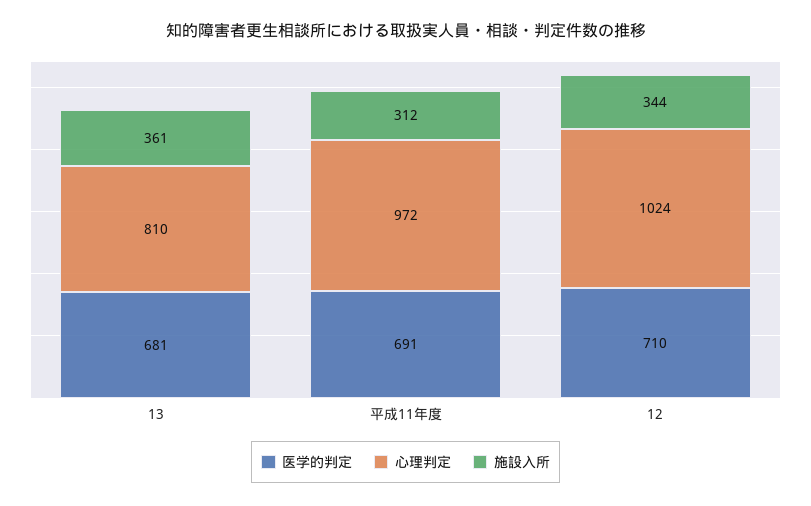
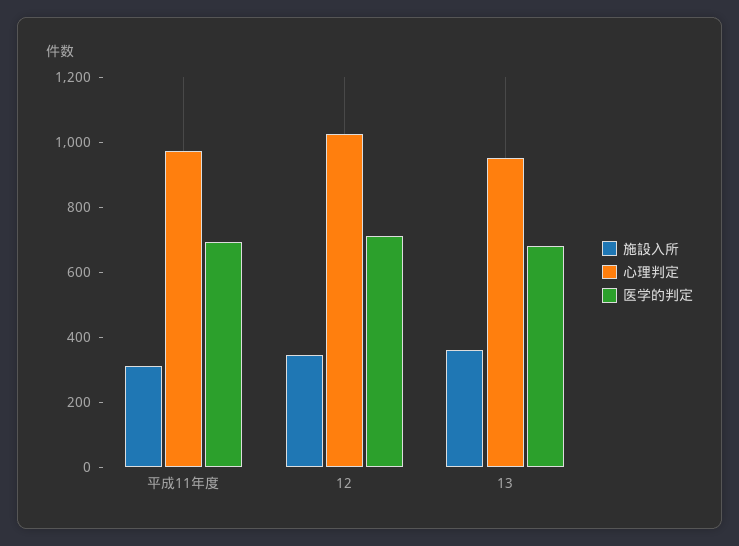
  {
    "医学的判定": {
      "13": 681,
      "平成11年度": 691,
      "12": 710
    },
    "心理判定": {
-     "13": 810,
+     "13": 950,
      "平成11年度": 972,
      "12": 1024
    },
    "施設入所": {
      "13": 361,
      "平成11年度": 312,
      "12": 344
    }
  }

